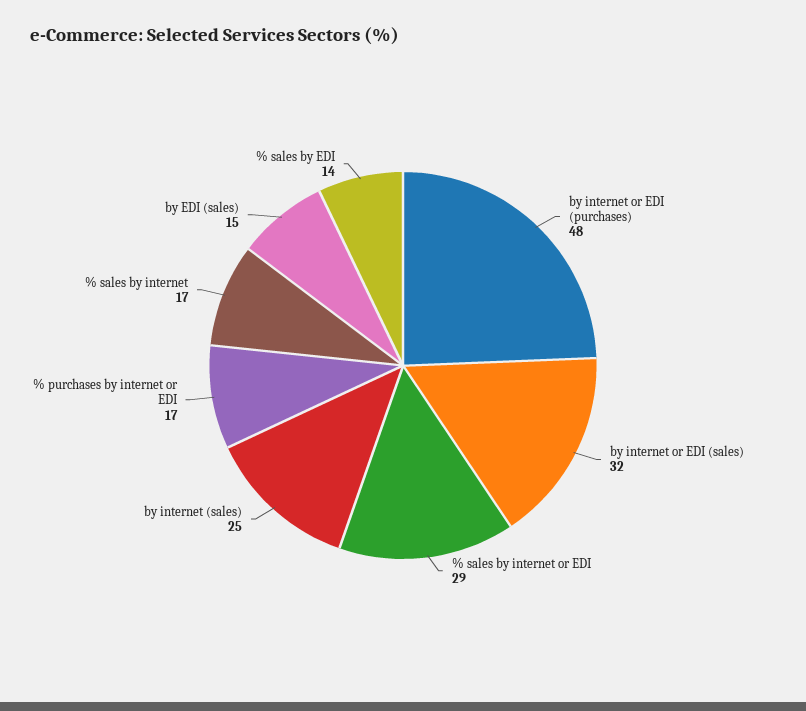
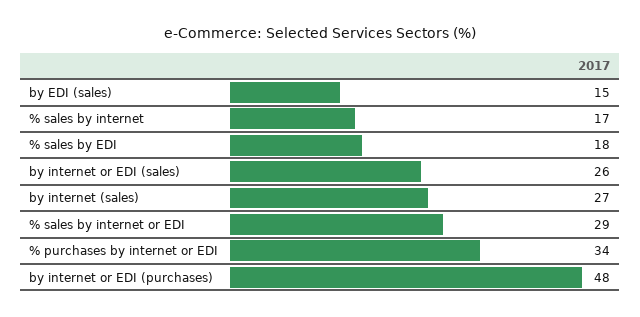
  {
    "by internet or EDI (purchases)": 48,
-   "by internet or EDI (sales)": 32,
+   "by internet or EDI (sales)": 26,
    "% sales by internet or EDI": 29,
-   "by internet (sales)": 25,
+   "by internet (sales)": 27,
-   "% purchases by internet or EDI": 17,
+   "% purchases by internet or EDI": 34,
    "% sales by internet": 17,
    "by EDI (sales)": 15,
-   "% sales by EDI": 14
+   "% sales by EDI": 18
  }

